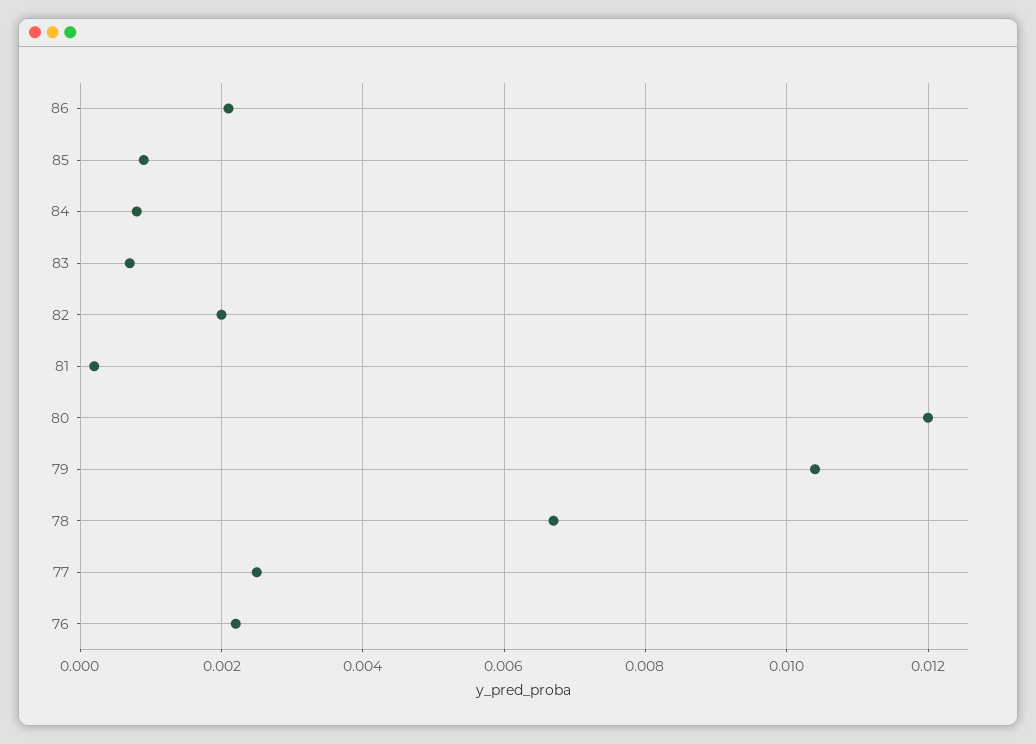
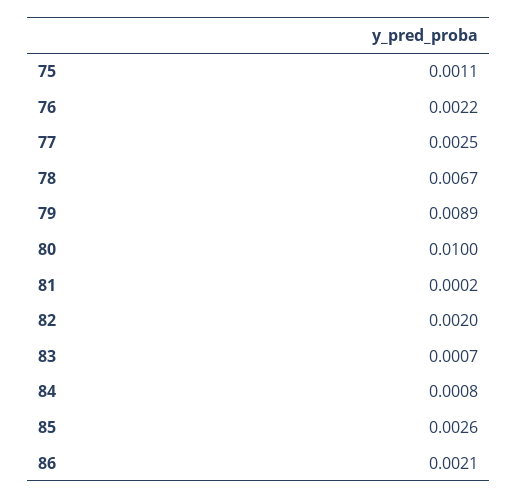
  {
    "86": 0.0021,
-   "85": 0.001,
+   "85": 0.0026,
    "84": 0.0008,
    "83": 0.0007,
    "82": 0.002,
    "81": 0.0002,
-   "80": 0.012,
+   "80": 0.01,
-   "79": 0.0105,
+   "79": 0.0089,
    "78": 0.0067,
    "77": 0.0025,
-   "76": 0.0022
+   "76": 0.0022,
+   "75": 0.0011
  }

